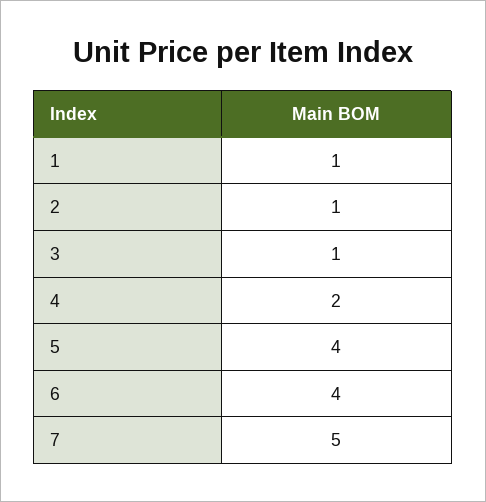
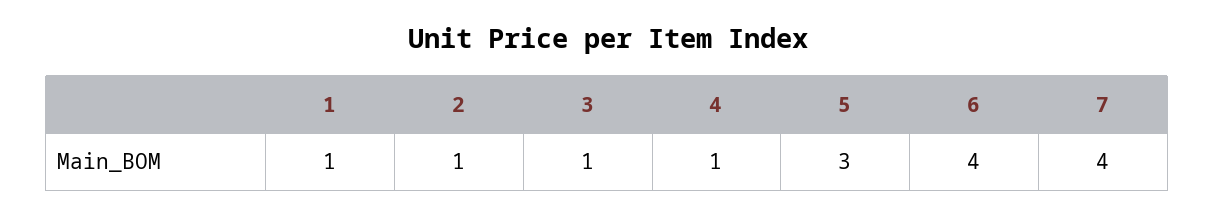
  {
    "1": 1,
    "2": 1,
    "3": 1,
-   "4": 2,
+   "4": 1,
-   "5": 4,
+   "5": 3,
    "6": 4,
-   "7": 5
+   "7": 4
  }

